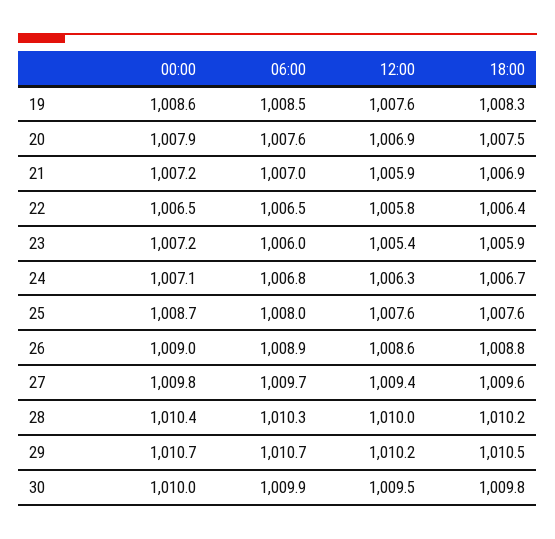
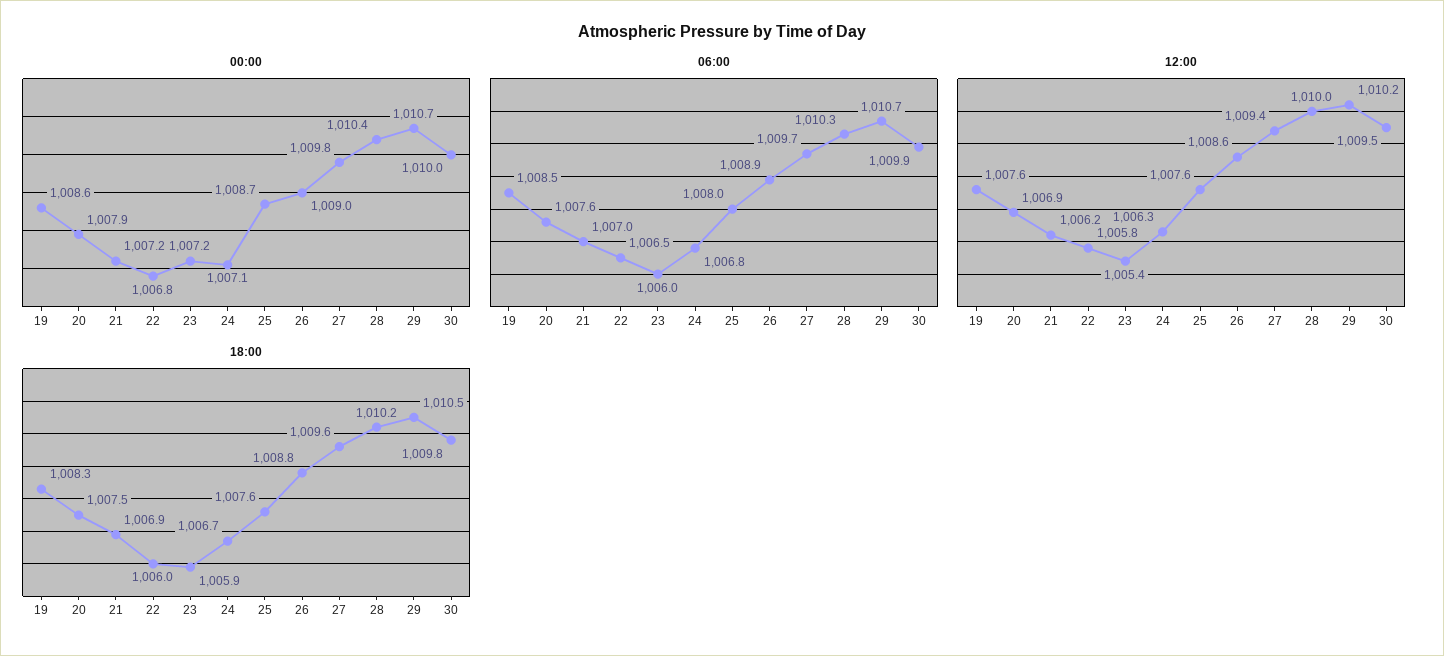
  {
    "00:00": {
      "19": 1008.6,
      "20": 1007.9,
      "21": 1007.2,
-     "22": 1006.5,
+     "22": 1006.8,
      "23": 1007.2,
      "24": 1007.1,
      "25": 1008.7,
      "26": 1009,
      "27": 1009.8,
      "28": 1010.4,
      "29": 1010.7,
      "30": 1010
    },
    "06:00": {
      "19": 1008.5,
      "20": 1007.6,
      "21": 1007,
      "22": 1006.5,
      "23": 1006,
      "24": 1006.8,
      "25": 1008,
      "26": 1008.9,
      "27": 1009.7,
      "28": 1010.3,
      "29": 1010.7,
      "30": 1009.9
    },
    "12:00": {
      "19": 1007.6,
      "20": 1006.9,
-     "21": 1005.9,
+     "21": 1006.2,
      "22": 1005.8,
      "23": 1005.4,
      "24": 1006.3,
      "25": 1007.6,
      "26": 1008.6,
      "27": 1009.4,
      "28": 1010,
      "29": 1010.2,
      "30": 1009.5
    },
    "18:00": {
      "19": 1008.3,
      "20": 1007.5,
      "21": 1006.9,
-     "22": 1006.4,
+     "22": 1006,
      "23": 1005.9,
      "24": 1006.7,
      "25": 1007.6,
      "26": 1008.8,
      "27": 1009.6,
      "28": 1010.2,
      "29": 1010.5,
      "30": 1009.8
    }
  }

